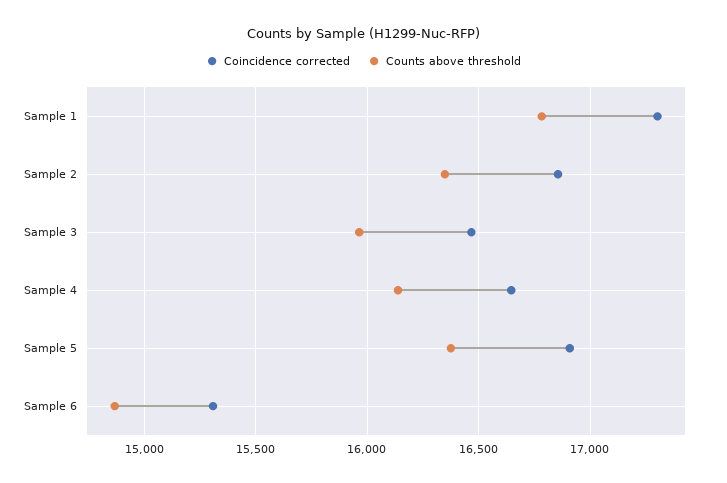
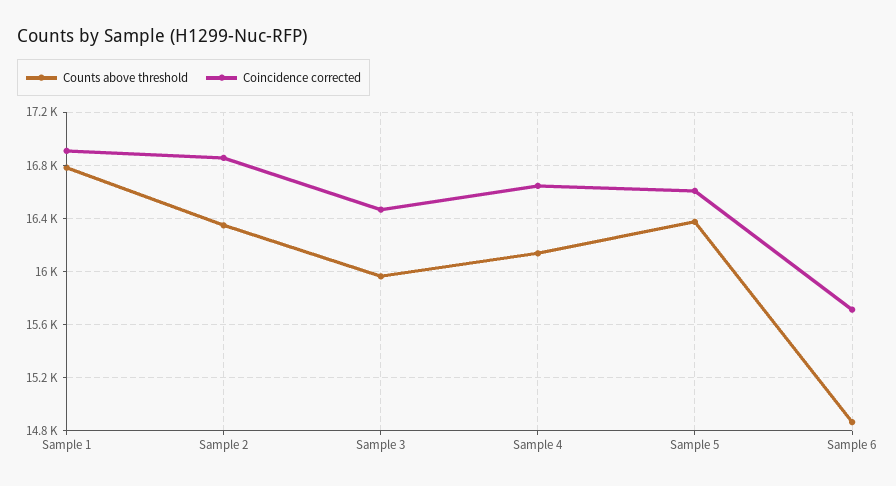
  {
    "Coincidence corrected": {
-     "Sample 1": 17300,
+     "Sample 1": 16900,
      "Sample 2": 16850,
      "Sample 3": 16450,
      "Sample 4": 16650,
-     "Sample 5": 16900,
+     "Sample 5": 16600,
-     "Sample 6": 15300
+     "Sample 6": 15700
    },
    "Counts above threshold": {
      "Sample 1": 16800,
      "Sample 2": 16350,
      "Sample 3": 15950,
      "Sample 4": 16150,
      "Sample 5": 16400,
      "Sample 6": 14850
    }
  }

